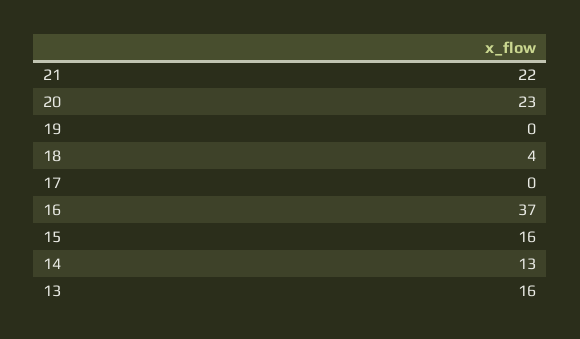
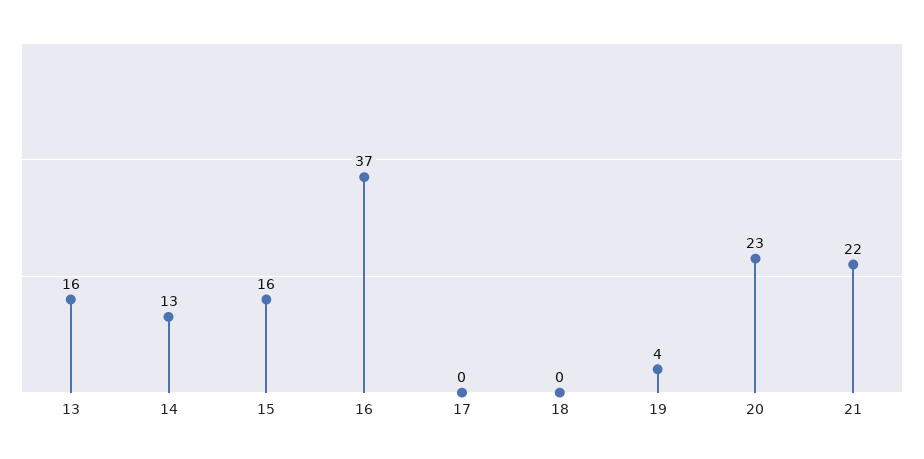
  {
    "21": 22,
    "20": 23,
-   "19": 0,
+   "19": 4,
-   "18": 4,
+   "18": 0,
    "17": 0,
    "16": 37,
    "15": 16,
    "14": 13,
    "13": 16
  }

